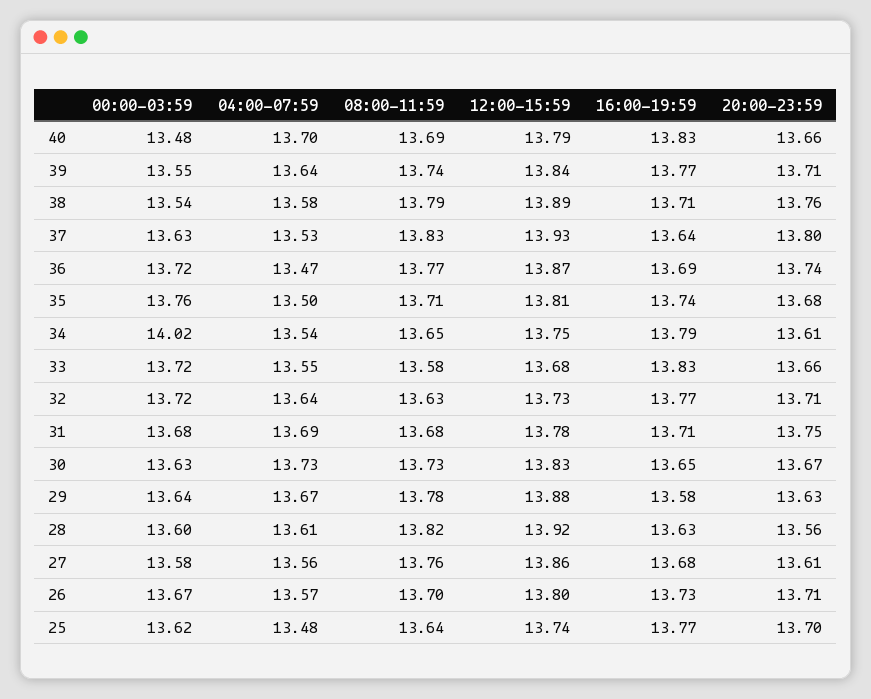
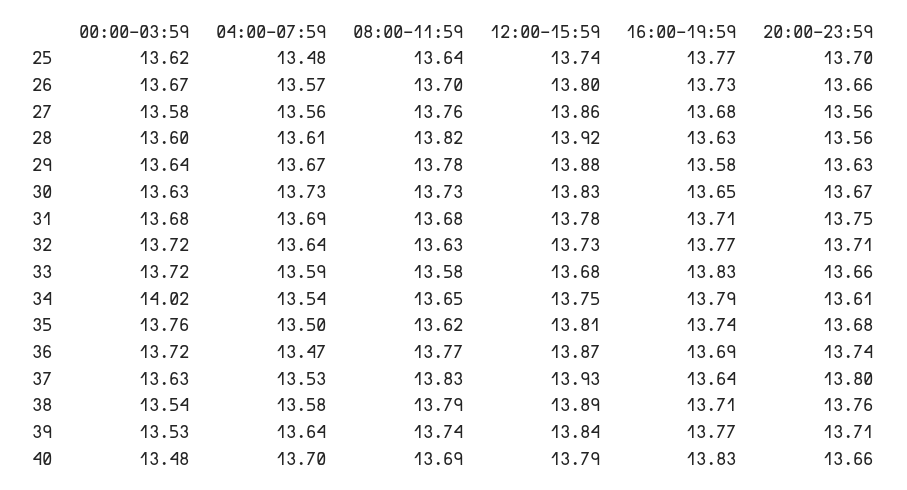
  {
    "00:00-03:59": {
      "40": 13.48,
-     "39": 13.55,
+     "39": 13.53,
      "38": 13.54,
      "37": 13.63,
      "36": 13.72,
      "35": 13.76,
      "34": 14.02,
      "33": 13.72,
      "32": 13.72,
      "31": 13.68,
      "30": 13.63,
      "29": 13.64,
      "28": 13.6,
      "27": 13.58,
      "26": 13.67,
      "25": 13.62
    },
    "04:00-07:59": {
      "40": 13.7,
      "39": 13.64,
      "38": 13.58,
      "37": 13.53,
      "36": 13.47,
      "35": 13.5,
      "34": 13.54,
-     "33": 13.55,
+     "33": 13.59,
      "32": 13.64,
      "31": 13.69,
      "30": 13.73,
      "29": 13.67,
      "28": 13.61,
      "27": 13.56,
      "26": 13.57,
      "25": 13.48
    },
    "08:00-11:59": {
      "40": 13.69,
      "39": 13.74,
      "38": 13.79,
      "37": 13.83,
      "36": 13.77,
-     "35": 13.71,
+     "35": 13.62,
      "34": 13.65,
      "33": 13.58,
      "32": 13.63,
      "31": 13.68,
      "30": 13.73,
      "29": 13.78,
      "28": 13.82,
      "27": 13.76,
      "26": 13.7,
      "25": 13.64
    },
    "12:00-15:59": {
      "40": 13.79,
      "39": 13.84,
      "38": 13.89,
      "37": 13.93,
      "36": 13.87,
      "35": 13.81,
      "34": 13.75,
      "33": 13.68,
      "32": 13.73,
      "31": 13.78,
      "30": 13.83,
      "29": 13.88,
      "28": 13.92,
      "27": 13.86,
      "26": 13.8,
      "25": 13.74
    },
    "16:00-19:59": {
      "40": 13.83,
      "39": 13.77,
      "38": 13.71,
      "37": 13.64,
      "36": 13.69,
      "35": 13.74,
      "34": 13.79,
      "33": 13.83,
      "32": 13.77,
      "31": 13.71,
      "30": 13.65,
      "29": 13.58,
      "28": 13.63,
      "27": 13.68,
      "26": 13.73,
      "25": 13.77
    },
    "20:00-23:59": {
      "40": 13.66,
      "39": 13.71,
      "38": 13.76,
      "37": 13.8,
      "36": 13.74,
      "35": 13.68,
      "34": 13.61,
      "33": 13.66,
      "32": 13.71,
      "31": 13.75,
      "30": 13.67,
      "29": 13.63,
      "28": 13.56,
-     "27": 13.61,
+     "27": 13.56,
-     "26": 13.71,
+     "26": 13.66,
      "25": 13.7
    }
  }

